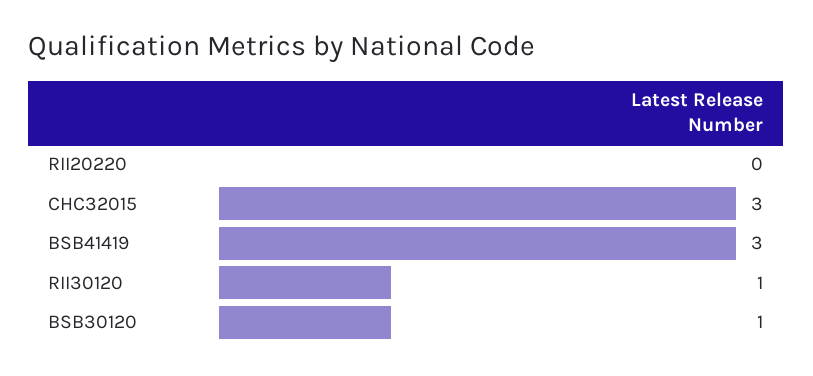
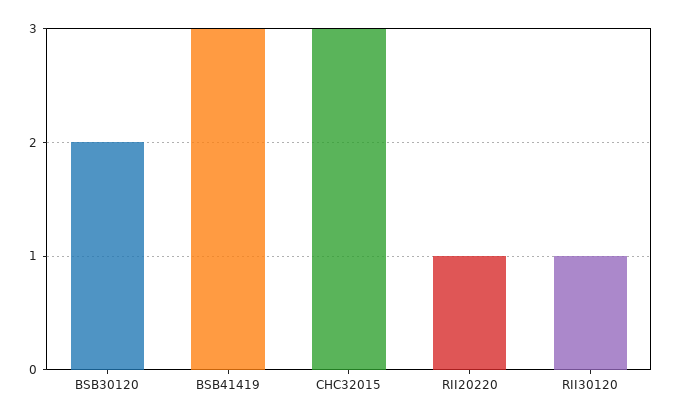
  {
-   "RII20220": 0,
+   "RII20220": 1,
    "CHC32015": 3,
    "BSB41419": 3,
    "RII30120": 1,
-   "BSB30120": 1
+   "BSB30120": 2
  }

